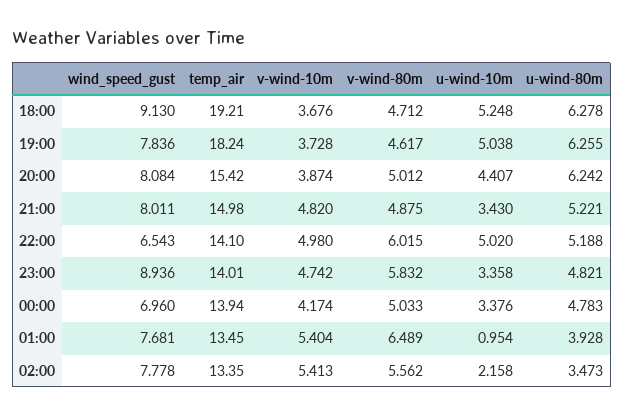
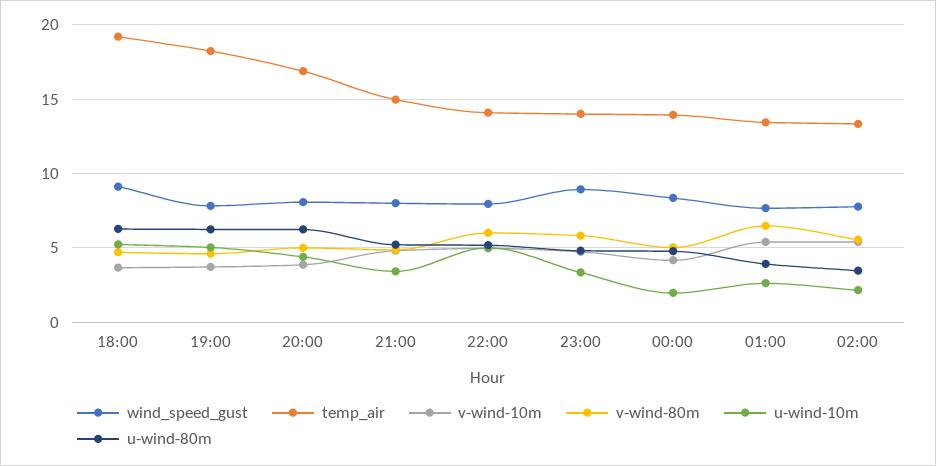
  {
    "wind_speed_gust": {
      "18:00": 9.13,
      "19:00": 7.836,
      "20:00": 8.084,
      "21:00": 8.011,
-     "22:00": 6.543,
+     "22:00": 8,
      "23:00": 8.936,
-     "00:00": 6.96,
+     "00:00": 8.5,
      "01:00": 7.681,
      "02:00": 7.778
    },
    "temp_air": {
      "18:00": 19.21,
      "19:00": 18.24,
-     "20:00": 15.42,
+     "20:00": 17,
      "21:00": 14.98,
      "22:00": 14.1,
      "23:00": 14.01,
      "00:00": 13.94,
      "01:00": 13.45,
      "02:00": 13.35
    },
    "v-wind-10m": {
      "18:00": 3.676,
      "19:00": 3.728,
      "20:00": 3.874,
      "21:00": 4.82,
      "22:00": 4.98,
      "23:00": 4.742,
      "00:00": 4.174,
      "01:00": 5.404,
      "02:00": 5.413
    },
    "v-wind-80m": {
      "18:00": 4.712,
      "19:00": 4.617,
      "20:00": 5.012,
      "21:00": 4.875,
      "22:00": 6.015,
      "23:00": 5.832,
      "00:00": 5.033,
      "01:00": 6.489,
      "02:00": 5.562
    },
    "u-wind-10m": {
      "18:00": 5.248,
      "19:00": 5.038,
      "20:00": 4.407,
      "21:00": 3.43,
      "22:00": 5.02,
      "23:00": 3.358,
-     "00:00": 3.376,
+     "00:00": 2,
-     "01:00": 0.954,
+     "01:00": 2.5,
      "02:00": 2.158
    },
    "u-wind-80m": {
      "18:00": 6.278,
      "19:00": 6.255,
      "20:00": 6.242,
      "21:00": 5.221,
      "22:00": 5.188,
      "23:00": 4.821,
      "00:00": 4.783,
      "01:00": 3.928,
      "02:00": 3.473
    }
  }

